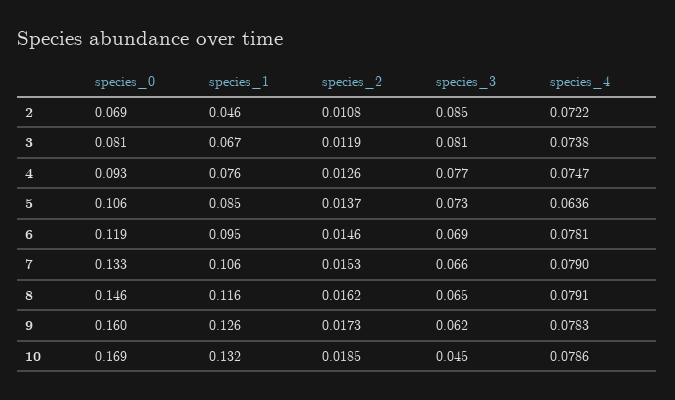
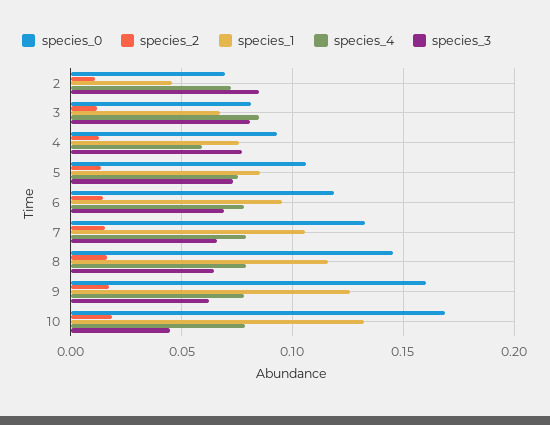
  {
    "species_0": {
      "2": 0.069,
      "3": 0.081,
      "4": 0.093,
      "5": 0.106,
      "6": 0.119,
      "7": 0.133,
      "8": 0.146,
      "9": 0.16,
      "10": 0.169
    },
    "species_1": {
      "2": 0.046,
      "3": 0.067,
      "4": 0.076,
      "5": 0.085,
      "6": 0.095,
      "7": 0.106,
      "8": 0.116,
      "9": 0.126,
      "10": 0.132
    },
    "species_2": {
      "2": 0.0108,
      "3": 0.0119,
      "4": 0.0126,
      "5": 0.0137,
      "6": 0.0146,
      "7": 0.0153,
      "8": 0.0162,
      "9": 0.0173,
      "10": 0.0185
    },
    "species_3": {
      "2": 0.085,
      "3": 0.081,
      "4": 0.077,
      "5": 0.073,
      "6": 0.069,
      "7": 0.066,
      "8": 0.065,
      "9": 0.062,
      "10": 0.045
    },
    "species_4": {
      "2": 0.0722,
-     "3": 0.0738,
+     "3": 0.085,
-     "4": 0.0747,
+     "4": 0.06,
-     "5": 0.0636,
+     "5": 0.075,
      "6": 0.0781,
      "7": 0.079,
      "8": 0.0791,
      "9": 0.0783,
      "10": 0.0786
    }
  }

